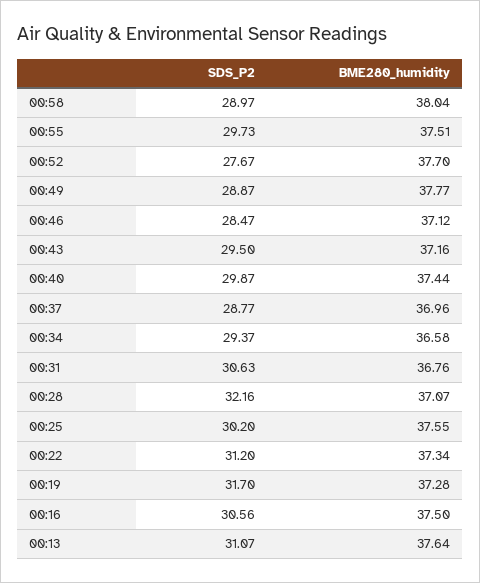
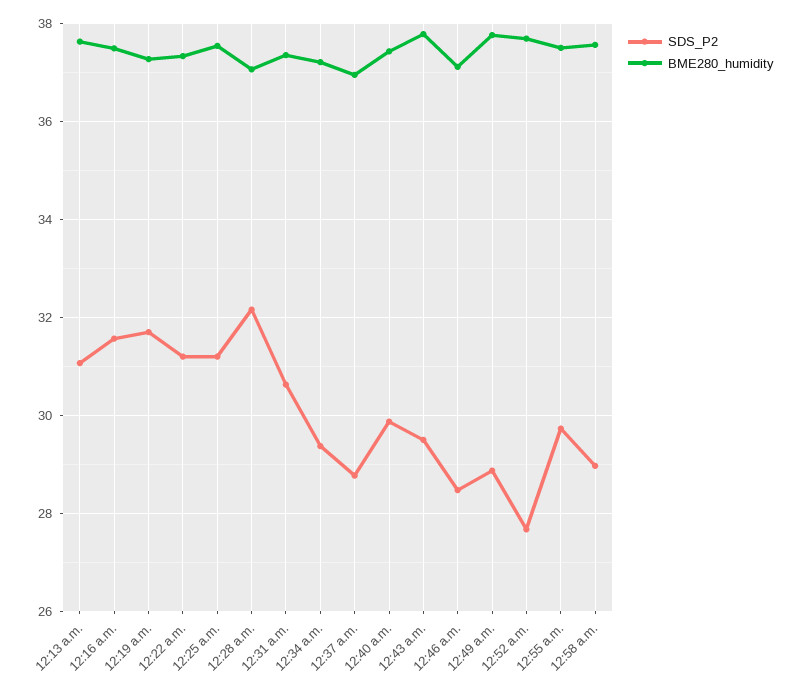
  {
    "SDS_P2": {
      "00:58": 28.97,
      "00:55": 29.73,
      "00:52": 27.67,
      "00:49": 28.87,
      "00:46": 28.47,
      "00:43": 29.5,
      "00:40": 29.87,
      "00:37": 28.77,
      "00:34": 29.37,
      "00:31": 30.63,
      "00:28": 32.16,
-     "00:25": 30.2,
+     "00:25": 31.2,
      "00:22": 31.2,
      "00:19": 31.7,
-     "00:16": 30.56,
+     "00:16": 31.6,
      "00:13": 31.07
    },
    "BME280_humidity": {
-     "00:58": 38.04,
+     "00:58": 37.6,
      "00:55": 37.51,
      "00:52": 37.7,
      "00:49": 37.77,
      "00:46": 37.12,
-     "00:43": 37.16,
+     "00:43": 37.8,
      "00:40": 37.44,
      "00:37": 36.96,
-     "00:34": 36.58,
+     "00:34": 37.2,
-     "00:31": 36.76,
+     "00:31": 37.4,
      "00:28": 37.07,
      "00:25": 37.55,
      "00:22": 37.34,
      "00:19": 37.28,
      "00:16": 37.5,
      "00:13": 37.64
    }
  }

